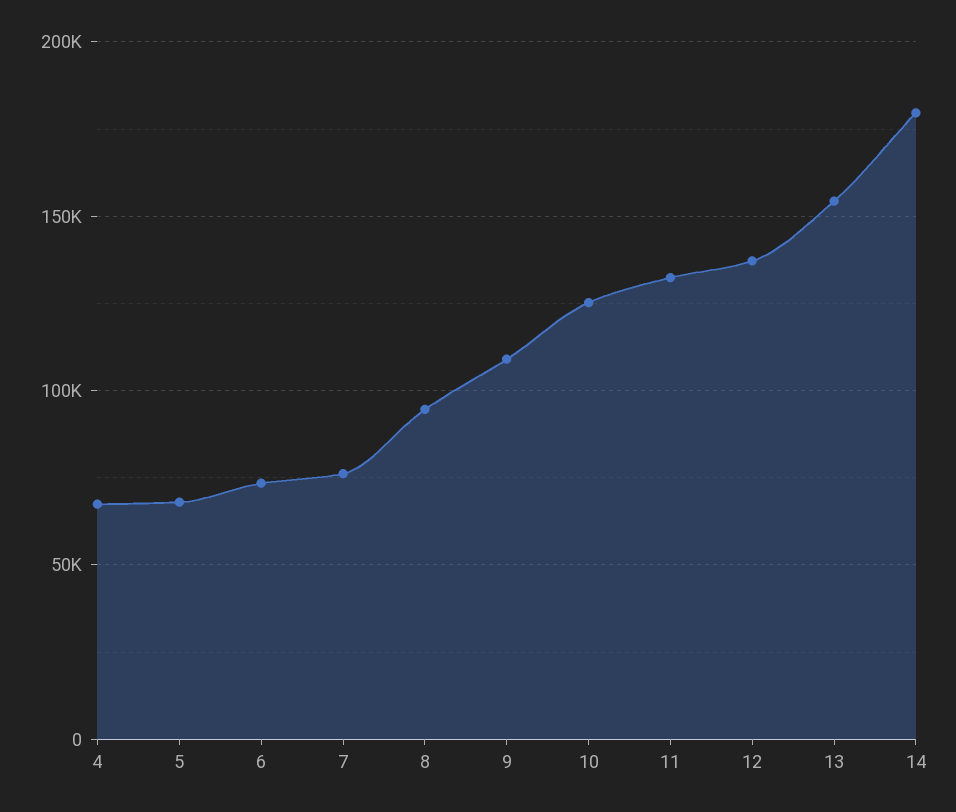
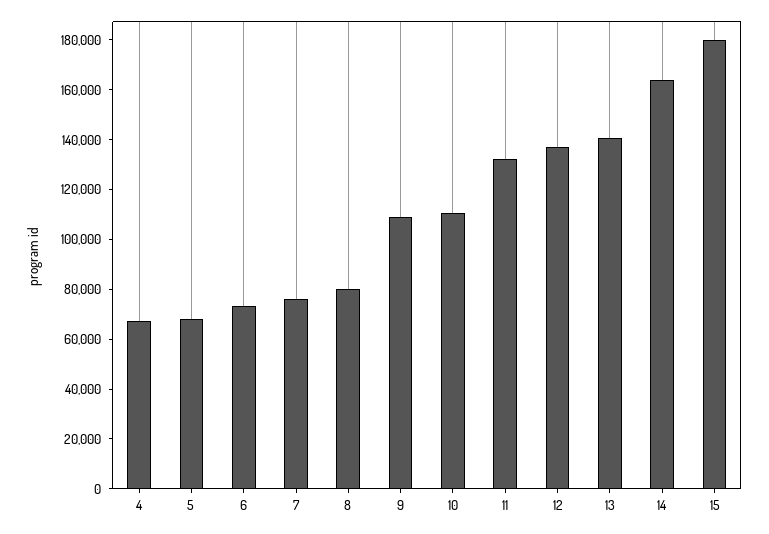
  {
    "4": 65000,
    "5": 70000,
    "6": 75000,
    "7": 75000,
-   "8": 95000,
+   "8": 80000,
    "9": 110000,
-   "10": 125000,
+   "10": 110000,
    "11": 130000,
    "12": 135000,
-   "13": 155000,
+   "13": 140000,
-   "14": 180000
+   "14": 165000,
+   "15": 180000
  }

